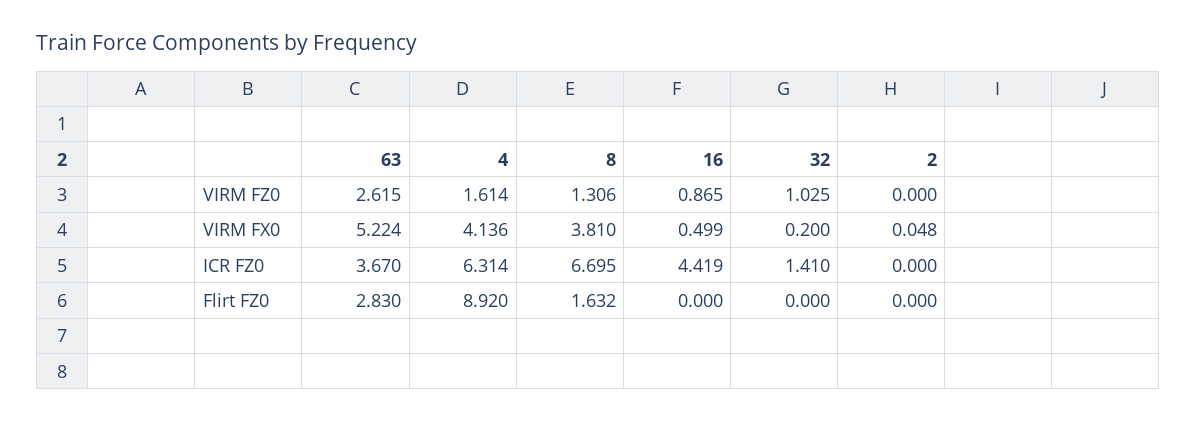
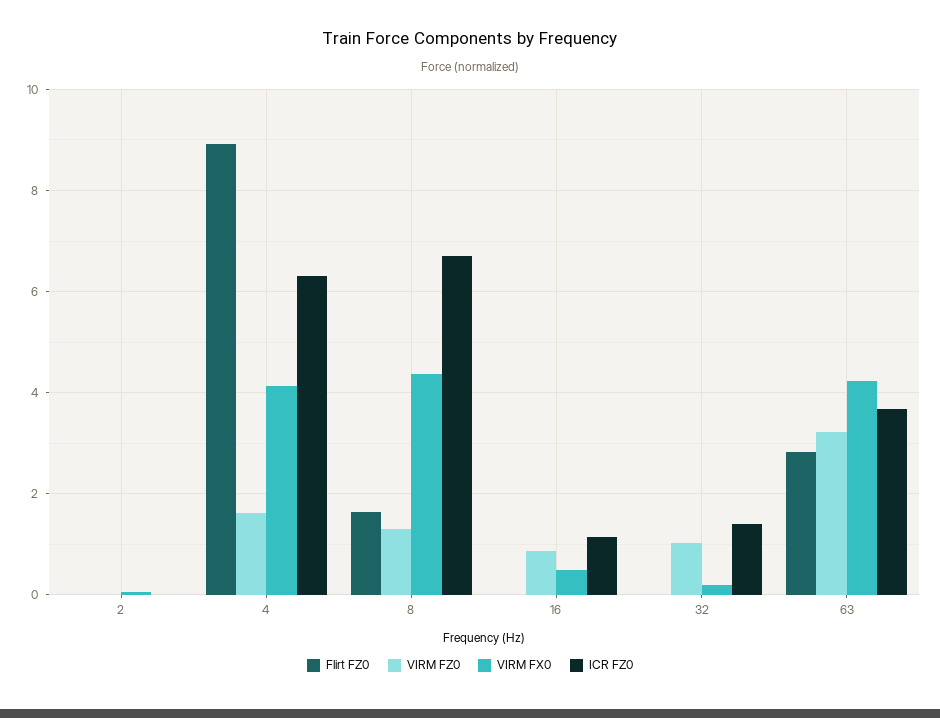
  {
    "VIRM FZ0": {
-     "63": 2.615,
+     "63": 3.2,
      "4": 1.614,
      "8": 1.306,
      "16": 0.865,
      "32": 1.025,
      "2": 0
    },
    "VIRM FX0": {
-     "63": 5.224,
+     "63": 4.2,
      "4": 4.136,
-     "8": 3.81,
+     "8": 4.4,
      "16": 0.499,
      "32": 0.2,
      "2": 0.048
    },
    "ICR FZ0": {
      "63": 3.67,
      "4": 6.314,
      "8": 6.695,
-     "16": 4.419,
+     "16": 1.2,
      "32": 1.41,
      "2": 0
    },
    "Flirt FZ0": {
      "63": 2.83,
      "4": 8.92,
      "8": 1.632,
      "16": 0,
      "32": 0,
      "2": 0
    }
  }

